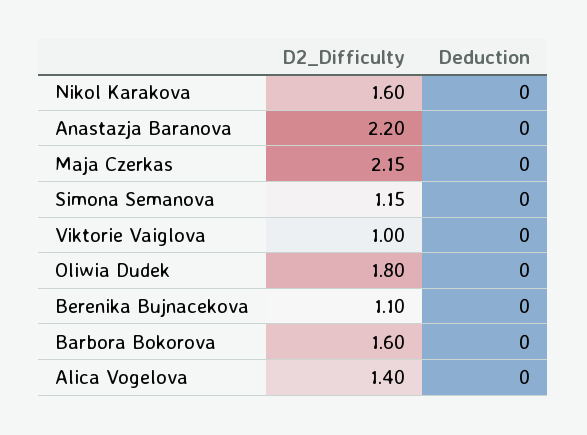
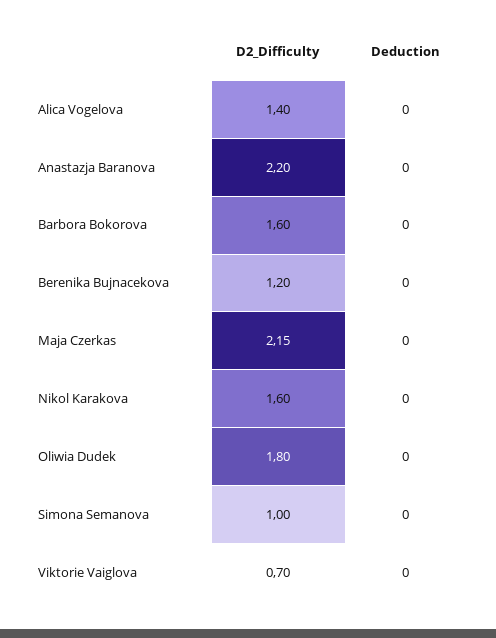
  {
    "D2_Difficulty": {
      "Nikol Karakova": 1.6,
      "Anastazja Baranova": 2.2,
      "Maja Czerkas": 2.15,
-     "Simona Semanova": 1.15,
+     "Simona Semanova": 1,
-     "Viktorie Vaiglova": 1,
+     "Viktorie Vaiglova": 0.7,
      "Oliwia Dudek": 1.8,
-     "Berenika Bujnacekova": 1.1,
+     "Berenika Bujnacekova": 1.2,
      "Barbora Bokorova": 1.6,
      "Alica Vogelova": 1.4
    },
    "Deduction": {
      "Nikol Karakova": 0,
      "Anastazja Baranova": 0,
      "Maja Czerkas": 0,
      "Simona Semanova": 0,
      "Viktorie Vaiglova": 0,
      "Oliwia Dudek": 0,
      "Berenika Bujnacekova": 0,
      "Barbora Bokorova": 0,
      "Alica Vogelova": 0
    }
  }

